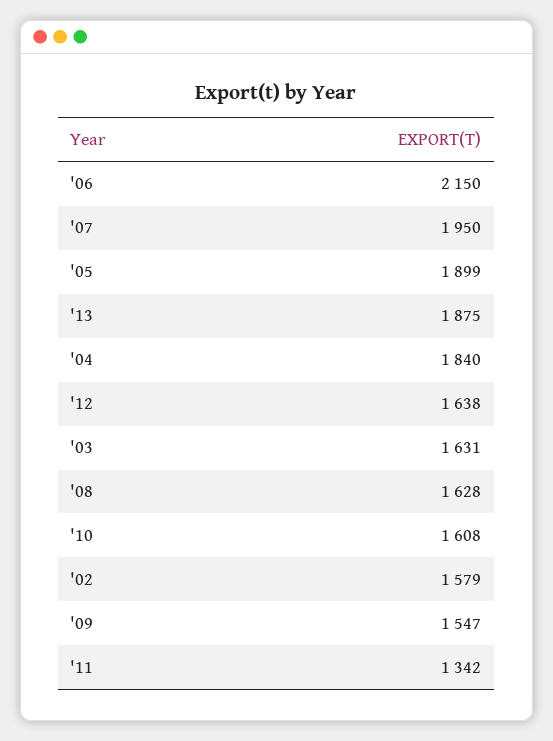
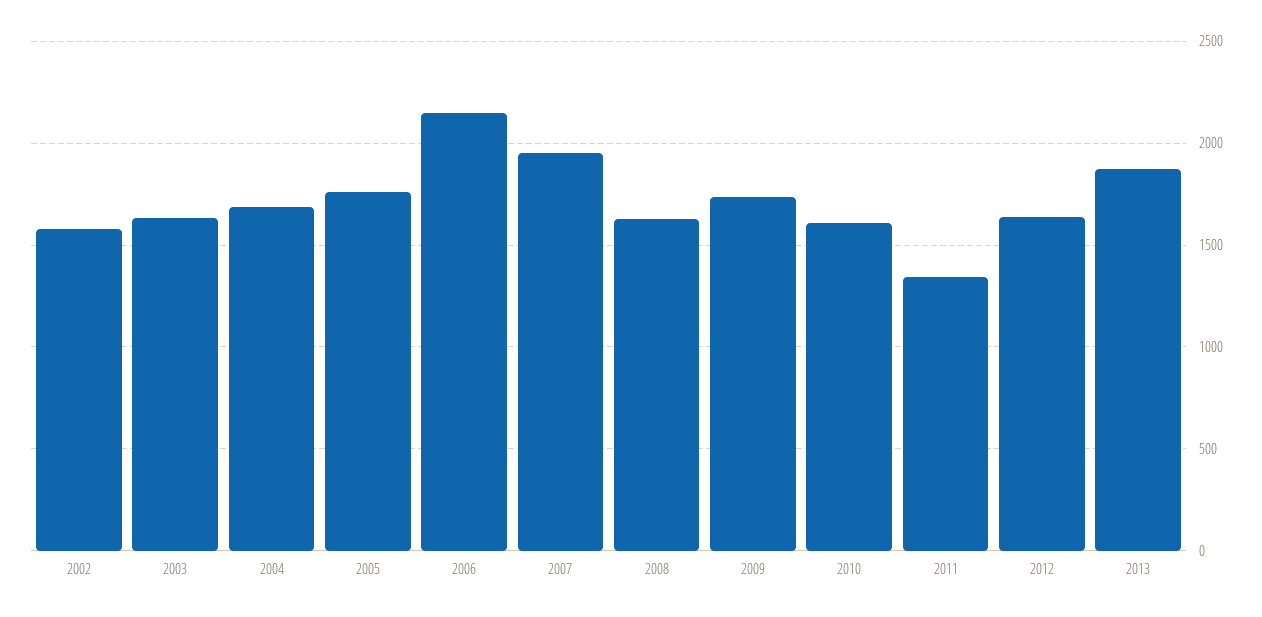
  {
    "'06": 2150,
    "'07": 1950,
-   "'05": 1899,
+   "'05": 1750,
    "'13": 1875,
-   "'04": 1840,
+   "'04": 1700,
    "'12": 1638,
    "'03": 1631,
    "'08": 1628,
    "'10": 1608,
    "'02": 1579,
-   "'09": 1547,
+   "'09": 1750,
    "'11": 1342
  }

